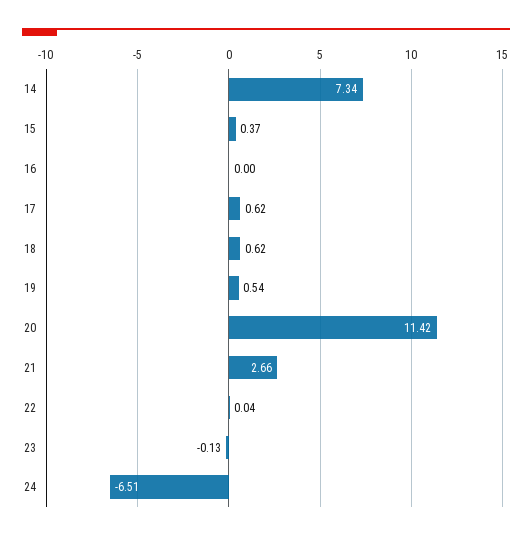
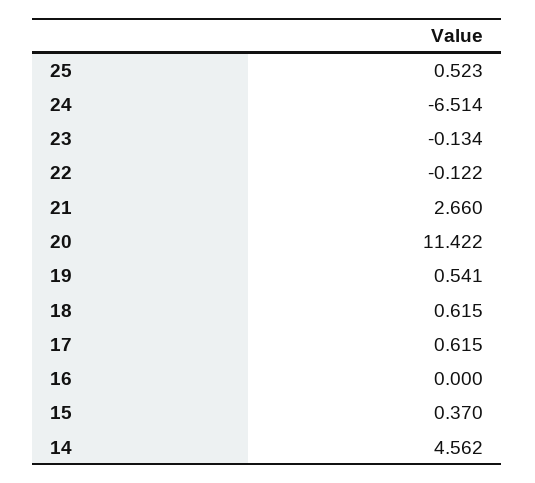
  {
-   "14": 7.34,
+   "14": 4.562,
    "15": 0.37,
    "16": 0,
    "17": 0.615,
    "18": 0.615,
    "19": 0.541,
    "20": 11.422,
    "21": 2.66,
-   "22": 0.04,
+   "22": -0.122,
    "23": -0.134,
-   "24": -6.514
+   "24": -6.514,
+   "25": 0.523
  }

